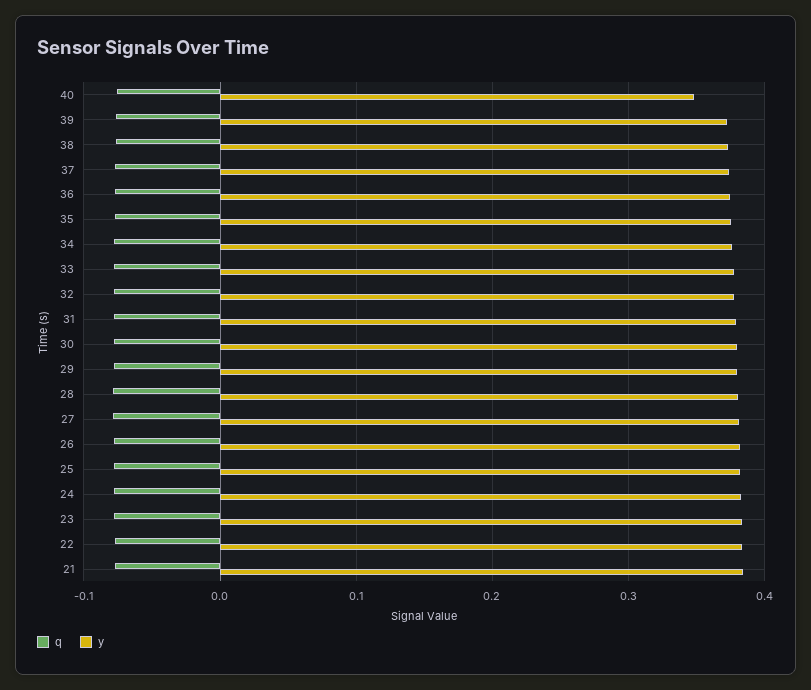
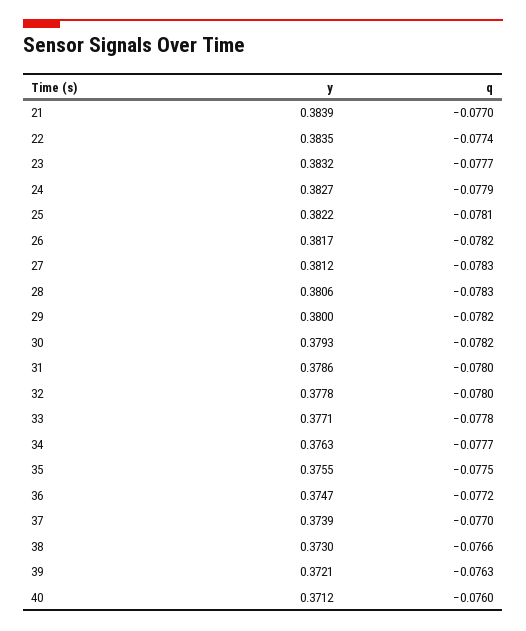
  {
    "q": {
      "40": -0.076,
      "39": -0.0763,
      "38": -0.0766,
      "37": -0.077,
      "36": -0.0772,
      "35": -0.0775,
      "34": -0.0777,
      "33": -0.0778,
      "32": -0.078,
      "31": -0.078,
      "30": -0.0782,
      "29": -0.0782,
      "28": -0.0783,
      "27": -0.0783,
      "26": -0.0782,
      "25": -0.0781,
      "24": -0.0779,
      "23": -0.0777,
      "22": -0.0774,
      "21": -0.077
    },
    "y": {
-     "40": 0.35,
+     "40": 0.3712,
      "39": 0.3721,
      "38": 0.373,
      "37": 0.3739,
      "36": 0.3747,
      "35": 0.3755,
      "34": 0.3763,
      "33": 0.3771,
      "32": 0.3778,
      "31": 0.3786,
      "30": 0.3793,
      "29": 0.38,
      "28": 0.3806,
      "27": 0.3812,
      "26": 0.3817,
      "25": 0.3822,
      "24": 0.3827,
      "23": 0.3832,
      "22": 0.3835,
      "21": 0.3839
    }
  }

